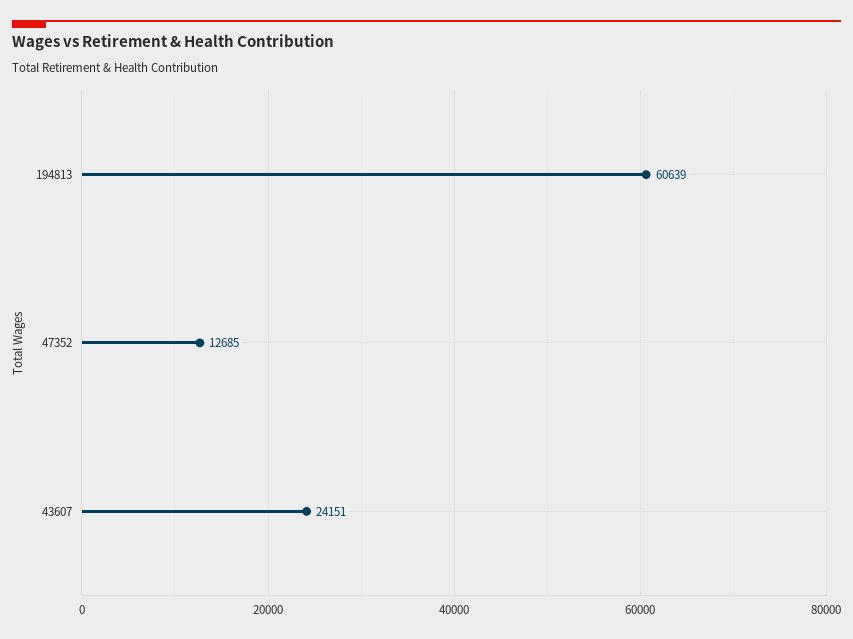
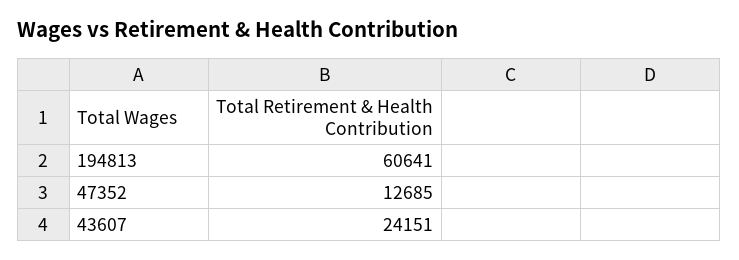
  {
-   "194813": 60639,
+   "194813": 60641,
    "47352": 12685,
    "43607": 24151
  }

